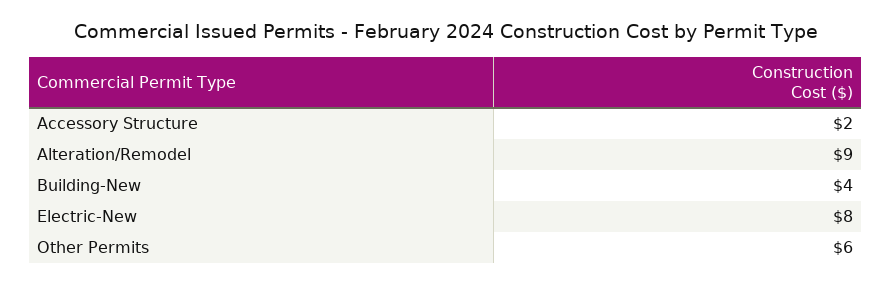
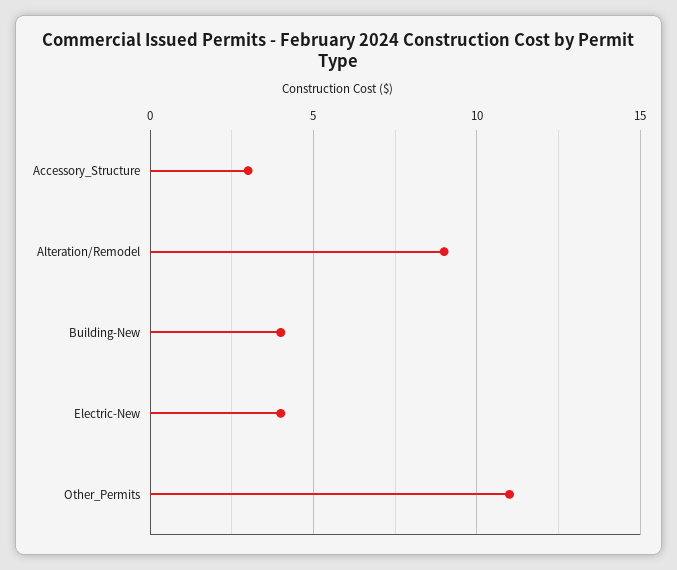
  {
-   "Accessory Structure": 2,
+   "Accessory Structure": 3,
    "Alteration/Remodel": 9,
    "Building-New": 4,
-   "Electric-New": 8,
+   "Electric-New": 4,
-   "Other Permits": 6
+   "Other Permits": 11
  }

